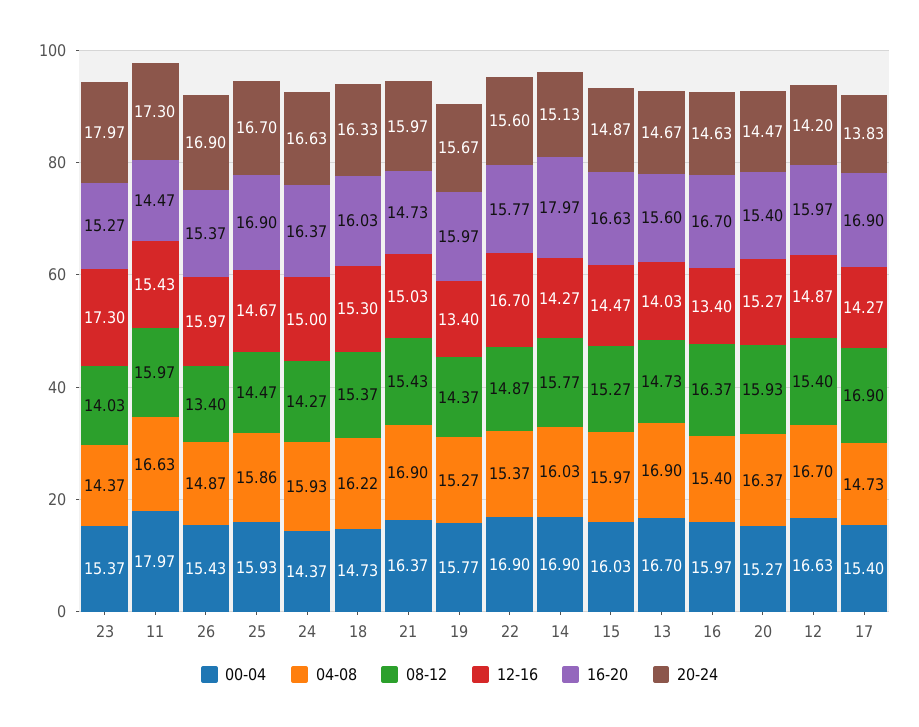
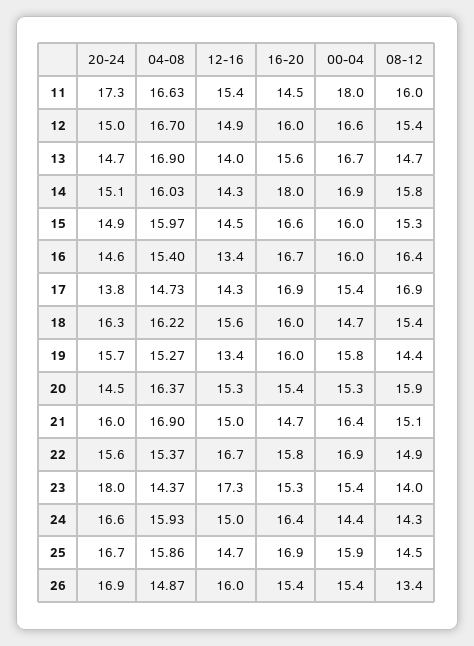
  {
    "00-04": {
      "23": 15.37,
      "11": 17.97,
      "26": 15.43,
      "25": 15.93,
      "24": 14.37,
      "18": 14.73,
      "21": 16.37,
      "19": 15.77,
      "22": 16.9,
      "14": 16.9,
      "15": 16.03,
      "13": 16.7,
      "16": 15.97,
      "20": 15.27,
      "12": 16.63,
      "17": 15.4
    },
    "04-08": {
      "23": 14.37,
      "11": 16.63,
      "26": 14.87,
      "25": 15.86,
      "24": 15.93,
      "18": 16.22,
      "21": 16.9,
      "19": 15.27,
      "22": 15.37,
      "14": 16.03,
      "15": 15.97,
      "13": 16.9,
      "16": 15.4,
      "20": 16.37,
      "12": 16.7,
      "17": 14.73
    },
    "08-12": {
      "23": 14.03,
      "11": 15.97,
      "26": 13.4,
      "25": 14.47,
      "24": 14.27,
      "18": 15.37,
-     "21": 15.43,
+     "21": 15.1,
      "19": 14.37,
      "22": 14.87,
      "14": 15.77,
      "15": 15.27,
      "13": 14.73,
      "16": 16.37,
      "20": 15.93,
      "12": 15.4,
      "17": 16.9
    },
    "12-16": {
      "23": 17.3,
      "11": 15.43,
      "26": 15.97,
      "25": 14.67,
      "24": 15,
-     "18": 15.3,
+     "18": 15.6,
      "21": 15.03,
      "19": 13.4,
      "22": 16.7,
      "14": 14.27,
      "15": 14.47,
      "13": 14.03,
      "16": 13.4,
      "20": 15.27,
      "12": 14.87,
      "17": 14.27
    },
    "16-20": {
      "23": 15.27,
      "11": 14.47,
      "26": 15.37,
      "25": 16.9,
      "24": 16.37,
      "18": 16.03,
      "21": 14.73,
      "19": 15.97,
      "22": 15.77,
      "14": 17.97,
      "15": 16.63,
      "13": 15.6,
      "16": 16.7,
      "20": 15.4,
      "12": 15.97,
      "17": 16.9
    },
    "20-24": {
      "23": 17.97,
      "11": 17.3,
      "26": 16.9,
      "25": 16.7,
      "24": 16.63,
      "18": 16.33,
      "21": 15.97,
      "19": 15.67,
      "22": 15.6,
      "14": 15.13,
      "15": 14.87,
      "13": 14.67,
      "16": 14.63,
      "20": 14.47,
-     "12": 14.2,
+     "12": 15,
      "17": 13.83
    }
  }

